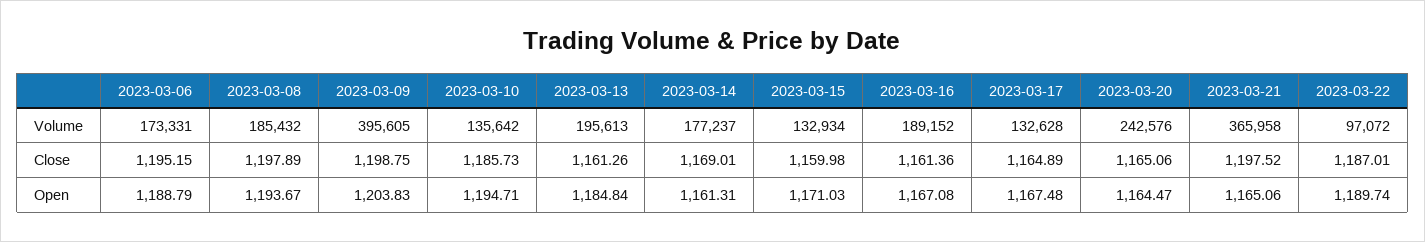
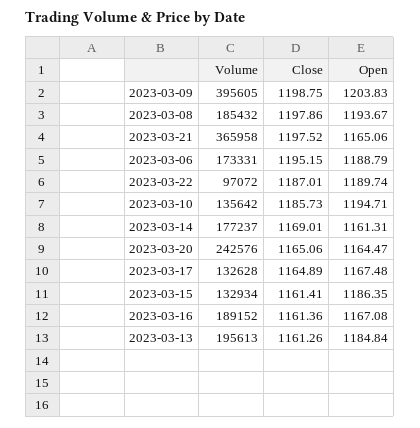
  {
    "2023-03-06": {
      "Volume": 173331,
      "Close": 1195.15,
      "Open": 1188.79
    },
    "2023-03-08": {
      "Volume": 185432,
-     "Close": 1197.89,
+     "Close": 1197.86,
      "Open": 1193.67
    },
    "2023-03-09": {
      "Volume": 395605,
      "Close": 1198.75,
      "Open": 1203.83
    },
    "2023-03-10": {
      "Volume": 135642,
      "Close": 1185.73,
      "Open": 1194.71
    },
    "2023-03-13": {
      "Volume": 195613,
      "Close": 1161.26,
      "Open": 1184.84
    },
    "2023-03-14": {
      "Volume": 177237,
      "Close": 1169.01,
      "Open": 1161.31
    },
    "2023-03-15": {
      "Volume": 132934,
-     "Close": 1159.98,
+     "Close": 1161.41,
-     "Open": 1171.03
+     "Open": 1186.35
    },
    "2023-03-16": {
      "Volume": 189152,
      "Close": 1161.36,
      "Open": 1167.08
    },
    "2023-03-17": {
      "Volume": 132628,
      "Close": 1164.89,
      "Open": 1167.48
    },
    "2023-03-20": {
      "Volume": 242576,
      "Close": 1165.06,
      "Open": 1164.47
    },
    "2023-03-21": {
      "Volume": 365958,
      "Close": 1197.52,
      "Open": 1165.06
    },
    "2023-03-22": {
      "Volume": 97072,
      "Close": 1187.01,
      "Open": 1189.74
    }
  }

